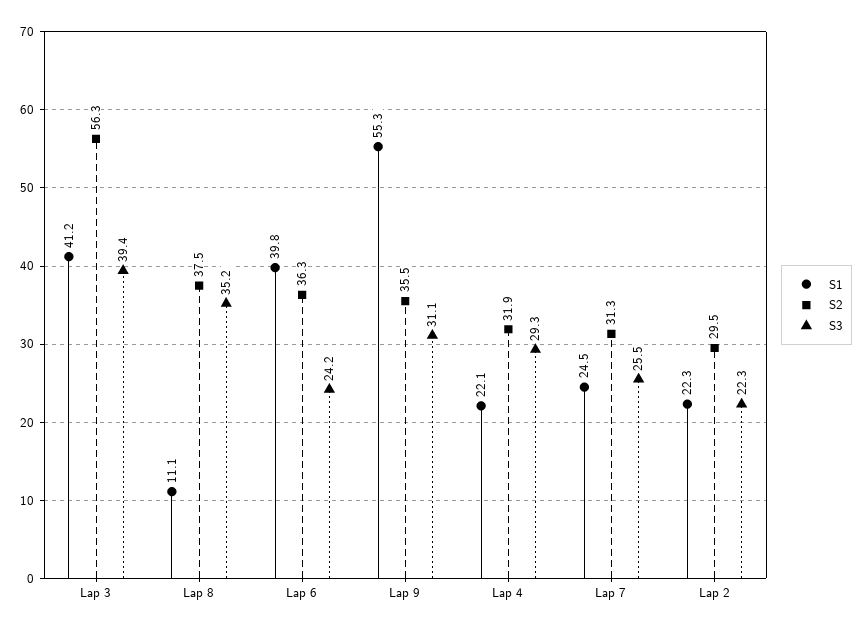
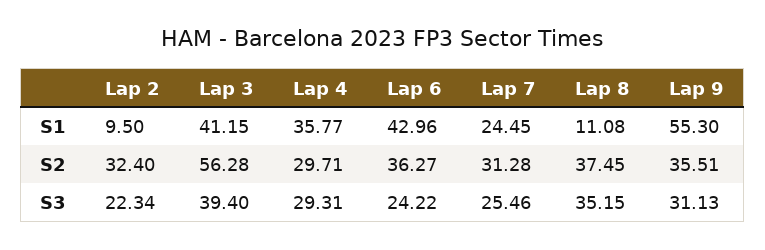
  {
    "S1": {
      "Lap 3": 41.15,
      "Lap 8": 11.08,
-     "Lap 6": 39.8,
+     "Lap 6": 42.96,
      "Lap 9": 55.3,
-     "Lap 4": 22.1,
+     "Lap 4": 35.77,
      "Lap 7": 24.45,
-     "Lap 2": 22.3
+     "Lap 2": 9.5
    },
    "S2": {
      "Lap 3": 56.28,
      "Lap 8": 37.45,
      "Lap 6": 36.27,
      "Lap 9": 35.51,
-     "Lap 4": 31.9,
+     "Lap 4": 29.71,
      "Lap 7": 31.28,
-     "Lap 2": 29.5
+     "Lap 2": 32.4
    },
    "S3": {
      "Lap 3": 39.4,
      "Lap 8": 35.15,
      "Lap 6": 24.22,
      "Lap 9": 31.13,
      "Lap 4": 29.31,
      "Lap 7": 25.46,
      "Lap 2": 22.34
    }
  }

